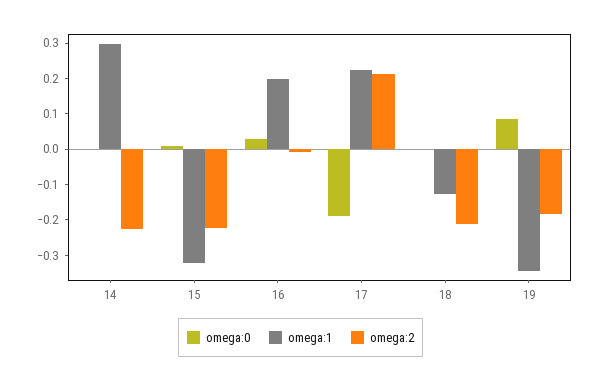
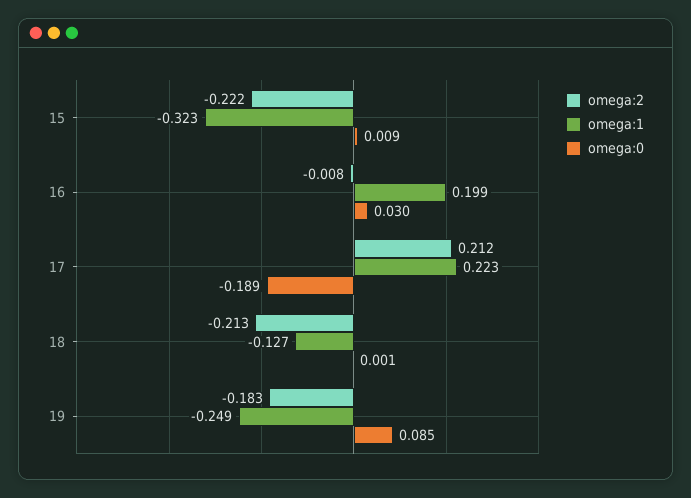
  {
    "omega:0": {
-     "14": 0,
      "15": 0.009,
      "16": 0.03,
      "17": -0.189,
      "18": 0.001,
      "19": 0.085
    },
    "omega:1": {
-     "14": 0.3,
      "15": -0.323,
      "16": 0.199,
      "17": 0.223,
      "18": -0.127,
-     "19": -0.35
+     "19": -0.249
    },
    "omega:2": {
-     "14": -0.225,
      "15": -0.222,
      "16": -0.008,
      "17": 0.212,
      "18": -0.213,
      "19": -0.183
    }
  }

